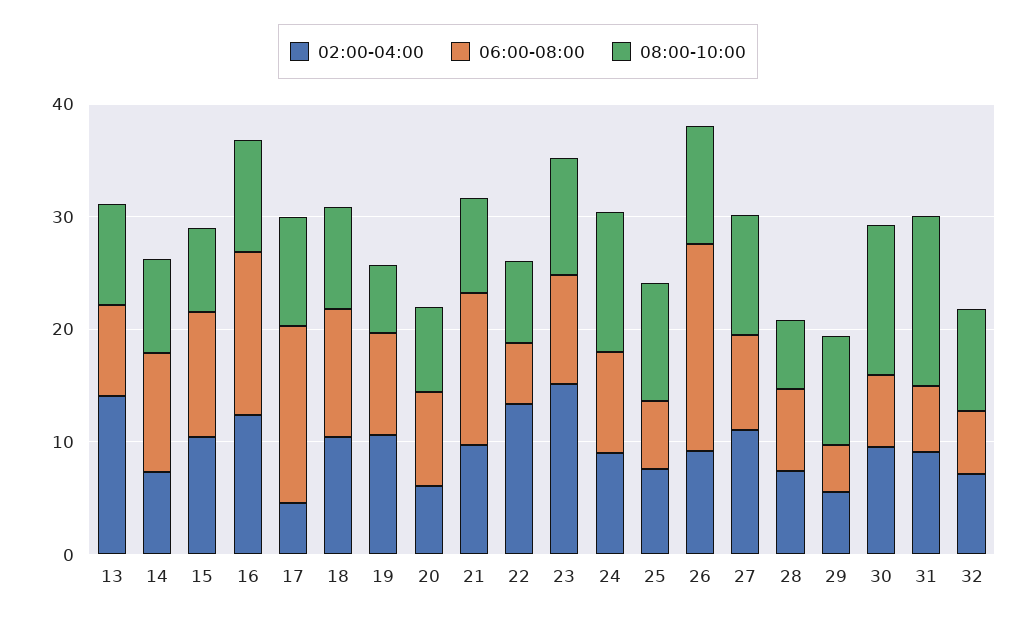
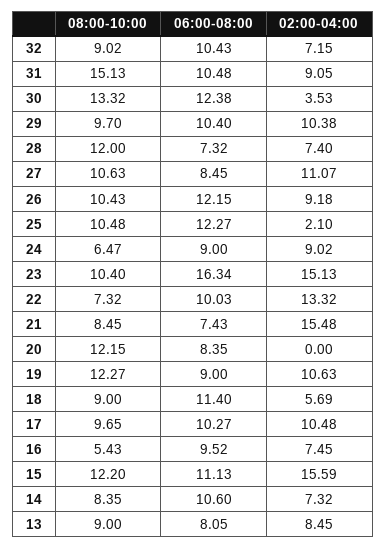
  {
    "02:00-04:00": {
-     "13": 14,
+     "13": 8.45,
      "14": 7.32,
-     "15": 10,
+     "15": 15.59,
-     "16": 12,
+     "16": 7.45,
-     "17": 4,
+     "17": 10.48,
-     "18": 10,
+     "18": 5.69,
      "19": 10.63,
-     "20": 6,
+     "20": 0,
-     "21": 10,
+     "21": 15.48,
      "22": 13.32,
      "23": 15.13,
      "24": 9.02,
-     "25": 8,
+     "25": 2.1,
      "26": 9.18,
      "27": 11.07,
      "28": 7.4,
-     "29": 6,
+     "29": 10.38,
-     "30": 10,
+     "30": 3.53,
      "31": 9.05,
      "32": 7.15
    },
    "06:00-08:00": {
      "13": 8.05,
      "14": 10.6,
      "15": 11.13,
-     "16": 14,
+     "16": 9.52,
-     "17": 16,
+     "17": 10.27,
      "18": 11.4,
      "19": 9,
      "20": 8.35,
-     "21": 14,
+     "21": 7.43,
-     "22": 6,
+     "22": 10.03,
-     "23": 10,
+     "23": 16.34,
      "24": 9,
-     "25": 6,
+     "25": 12.27,
-     "26": 18,
+     "26": 12.15,
      "27": 8.45,
      "28": 7.32,
-     "29": 4,
+     "29": 10.4,
-     "30": 6,
+     "30": 12.38,
-     "31": 6,
+     "31": 10.48,
-     "32": 6
+     "32": 10.43
    },
    "08:00-10:00": {
      "13": 9,
      "14": 8.35,
-     "15": 8,
+     "15": 12.2,
-     "16": 10,
+     "16": 5.43,
      "17": 9.65,
      "18": 9,
-     "19": 6,
+     "19": 12.27,
-     "20": 8,
+     "20": 12.15,
      "21": 8.45,
      "22": 7.32,
      "23": 10.4,
-     "24": 12,
+     "24": 6.47,
      "25": 10.48,
      "26": 10.43,
      "27": 10.63,
-     "28": 6,
+     "28": 12,
      "29": 9.7,
      "30": 13.32,
      "31": 15.13,
      "32": 9.02
    }
  }

